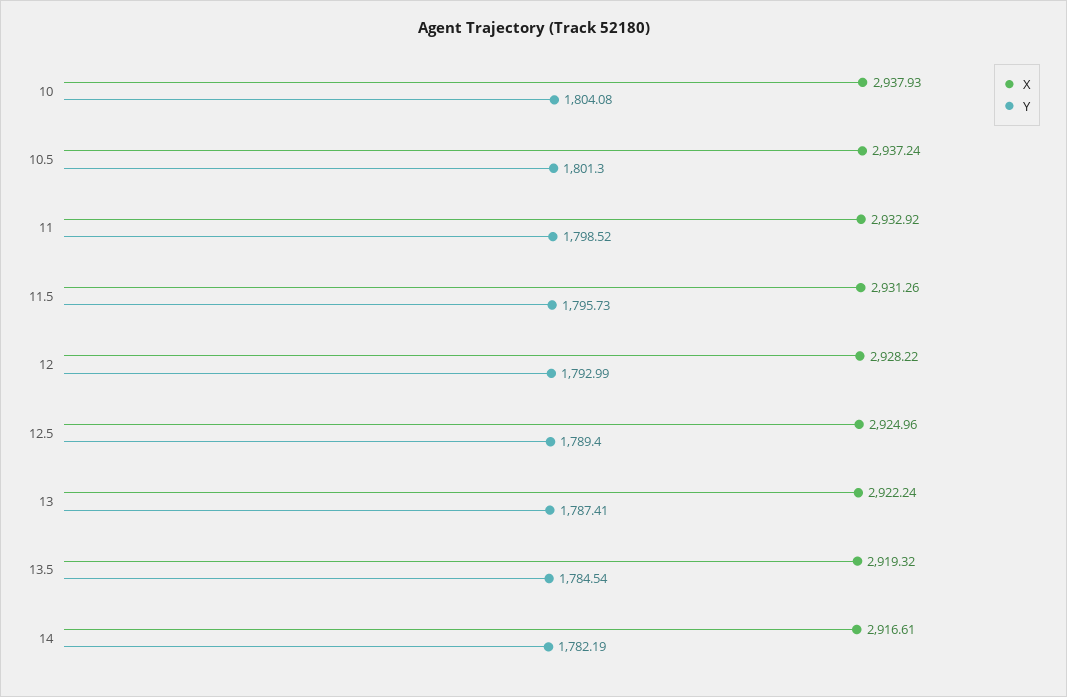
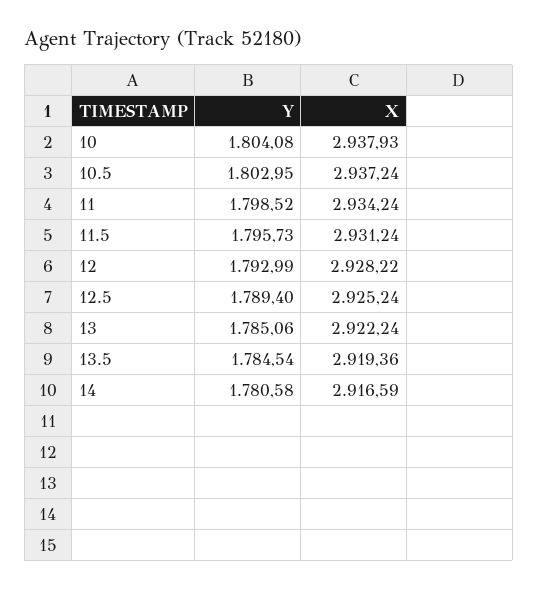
  {
    "X": {
      "10": 2937.93,
      "10.5": 2937.24,
-     "11": 2932.92,
+     "11": 2934.24,
-     "11.5": 2931.26,
+     "11.5": 2931.24,
      "12": 2928.22,
-     "12.5": 2924.96,
+     "12.5": 2925.24,
      "13": 2922.24,
-     "13.5": 2919.32,
+     "13.5": 2919.36,
-     "14": 2916.61
+     "14": 2916.59
    },
    "Y": {
      "10": 1804.08,
-     "10.5": 1801.3,
+     "10.5": 1802.95,
      "11": 1798.52,
      "11.5": 1795.73,
      "12": 1792.99,
      "12.5": 1789.4,
-     "13": 1787.41,
+     "13": 1785.06,
      "13.5": 1784.54,
-     "14": 1782.19
+     "14": 1780.58
    }
  }

